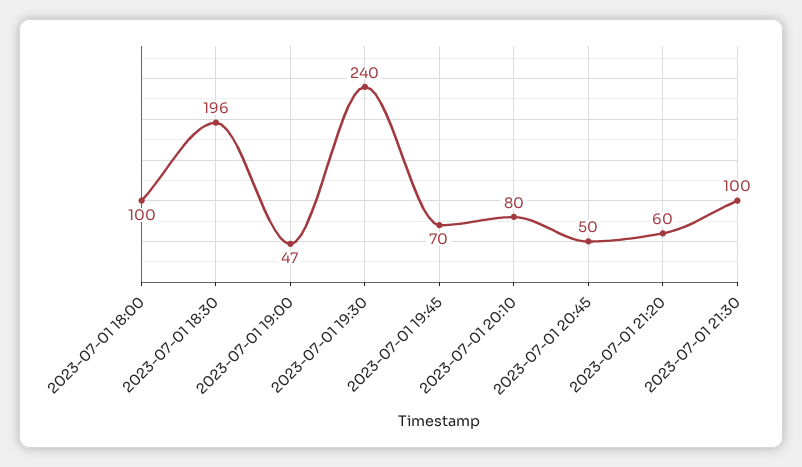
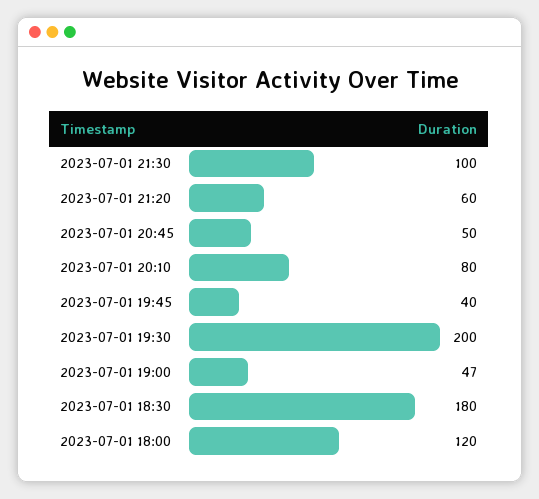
  {
-   "2023-07-01 18:00": 100,
+   "2023-07-01 18:00": 120,
-   "2023-07-01 18:30": 196,
+   "2023-07-01 18:30": 180,
    "2023-07-01 19:00": 47,
-   "2023-07-01 19:30": 240,
+   "2023-07-01 19:30": 200,
-   "2023-07-01 19:45": 70,
+   "2023-07-01 19:45": 40,
    "2023-07-01 20:10": 80,
    "2023-07-01 20:45": 50,
    "2023-07-01 21:20": 60,
    "2023-07-01 21:30": 100
  }

